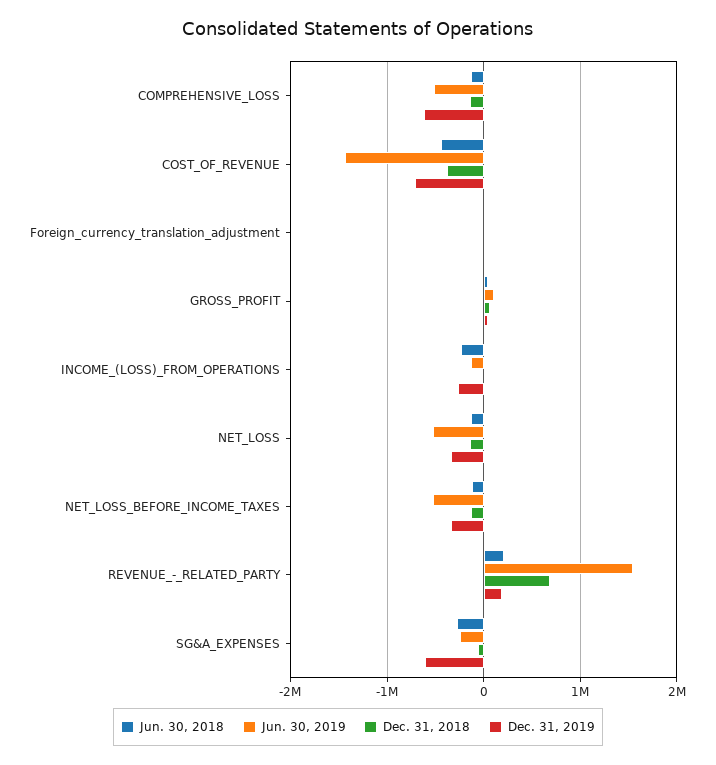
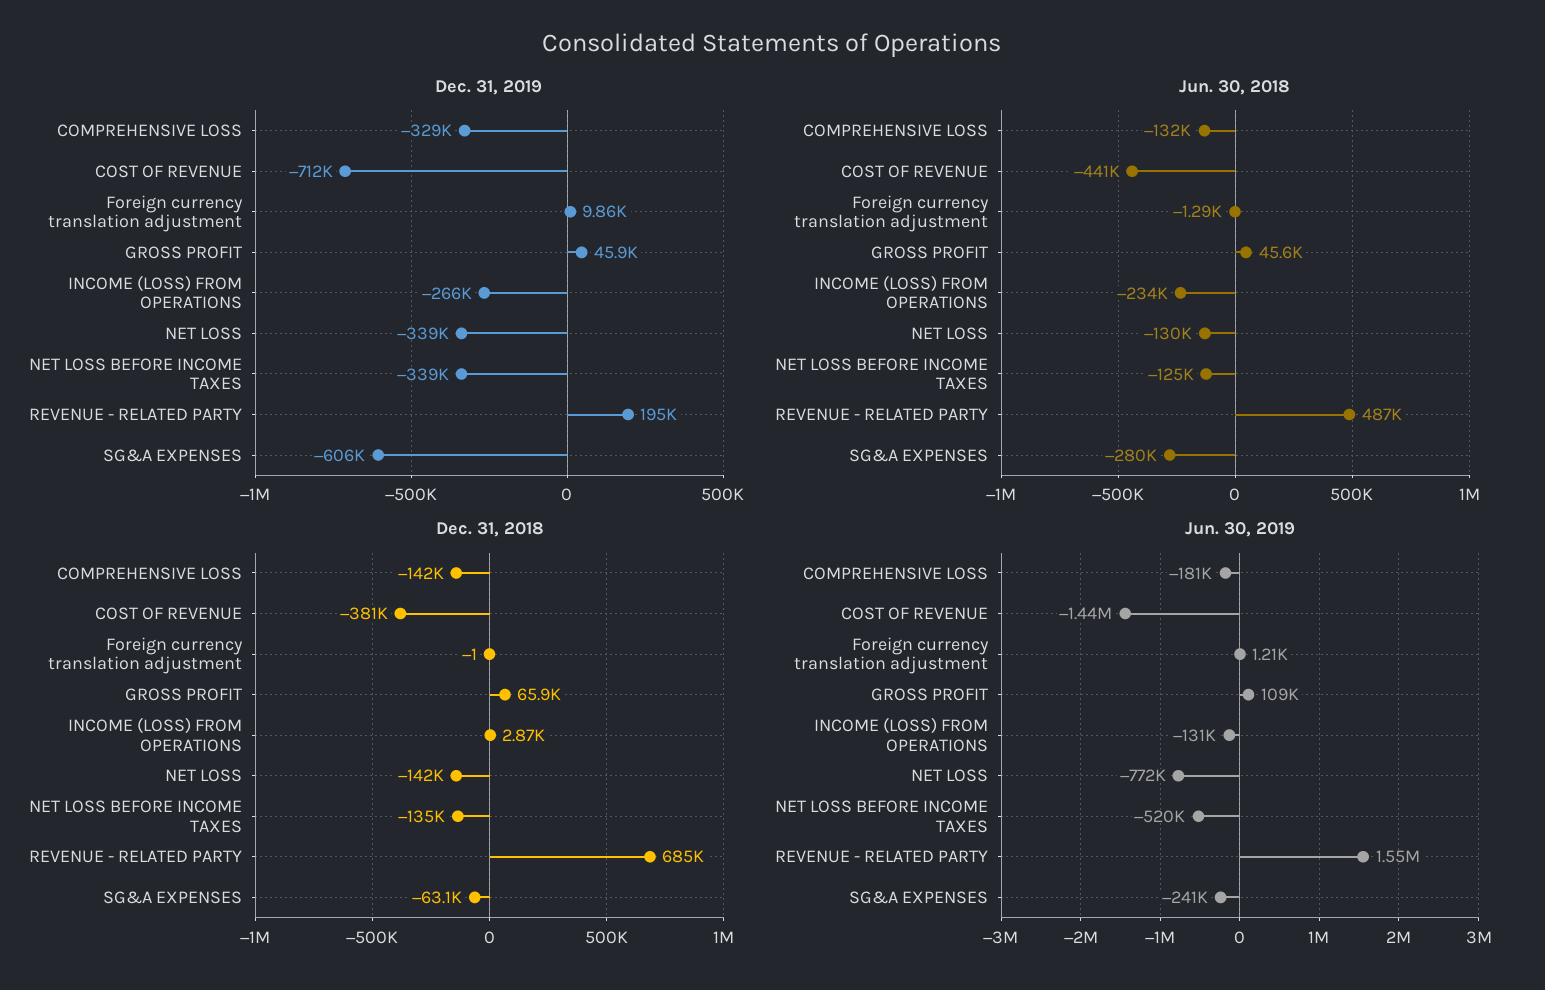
  {
    "Jun. 30, 2018": {
      "COMPREHENSIVE_LOSS": -132000,
      "COST_OF_REVENUE": -441000,
      "Foreign_currency_translation_adjustment": -1290,
      "GROSS_PROFIT": 45600,
      "INCOME_(LOSS)_FROM_OPERATIONS": -234000,
      "NET_LOSS": -130000,
      "NET_LOSS_BEFORE_INCOME_TAXES": -125000,
-     "REVENUE_-_RELATED_PARTY": 200000,
+     "REVENUE_-_RELATED_PARTY": 487000,
      "SG&A_EXPENSES": -280000
    },
    "Jun. 30, 2019": {
-     "COMPREHENSIVE_LOSS": -500000,
+     "COMPREHENSIVE_LOSS": -181000,
      "COST_OF_REVENUE": -1440000,
      "Foreign_currency_translation_adjustment": 1210,
      "GROSS_PROFIT": 109000,
      "INCOME_(LOSS)_FROM_OPERATIONS": -131000,
-     "NET_LOSS": -500000,
+     "NET_LOSS": -772000,
      "NET_LOSS_BEFORE_INCOME_TAXES": -520000,
      "REVENUE_-_RELATED_PARTY": 1550000,
      "SG&A_EXPENSES": -241000
    },
    "Dec. 31, 2018": {
      "COMPREHENSIVE_LOSS": -142000,
      "COST_OF_REVENUE": -381000,
      "Foreign_currency_translation_adjustment": -1,
      "GROSS_PROFIT": 65900,
      "INCOME_(LOSS)_FROM_OPERATIONS": 2870,
      "NET_LOSS": -142000,
      "NET_LOSS_BEFORE_INCOME_TAXES": -135000,
      "REVENUE_-_RELATED_PARTY": 685000,
      "SG&A_EXPENSES": -63100
    },
    "Dec. 31, 2019": {
-     "COMPREHENSIVE_LOSS": -600000,
+     "COMPREHENSIVE_LOSS": -329000,
      "COST_OF_REVENUE": -712000,
      "Foreign_currency_translation_adjustment": 9860,
      "GROSS_PROFIT": 45900,
      "INCOME_(LOSS)_FROM_OPERATIONS": -266000,
      "NET_LOSS": -339000,
      "NET_LOSS_BEFORE_INCOME_TAXES": -339000,
      "REVENUE_-_RELATED_PARTY": 195000,
      "SG&A_EXPENSES": -606000
    }
  }

